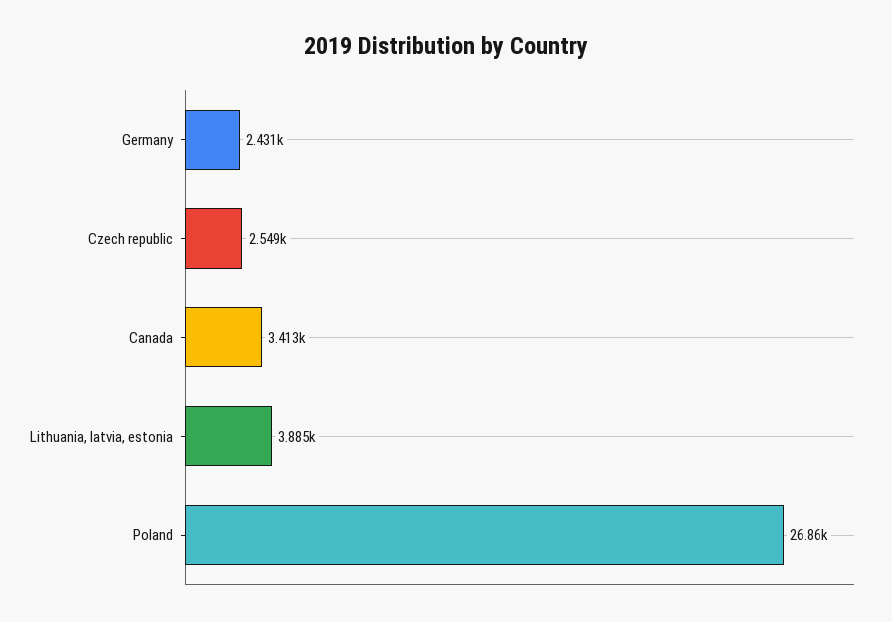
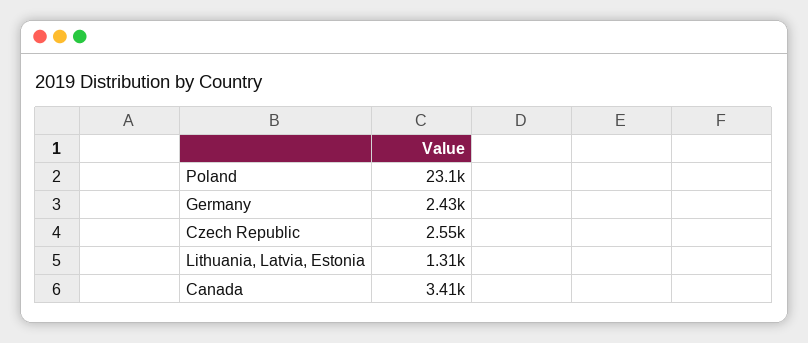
  {
    "Germany": 2431,
    "Czech republic": 2549,
    "Canada": 3413,
-   "Lithuania, latvia, estonia": 3885,
+   "Lithuania, latvia, estonia": 1310,
-   "Poland": 26860
+   "Poland": 23100
  }

